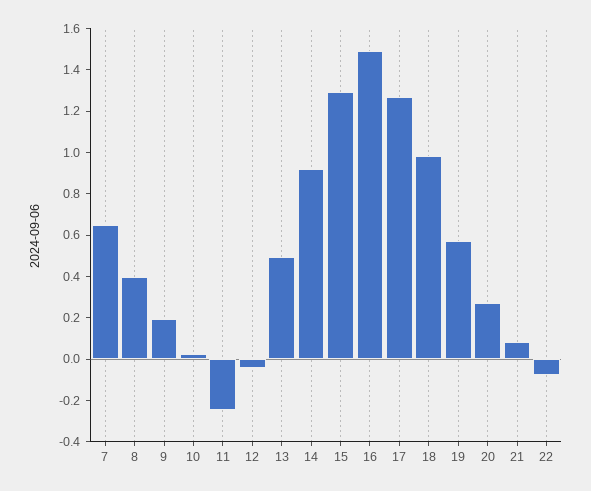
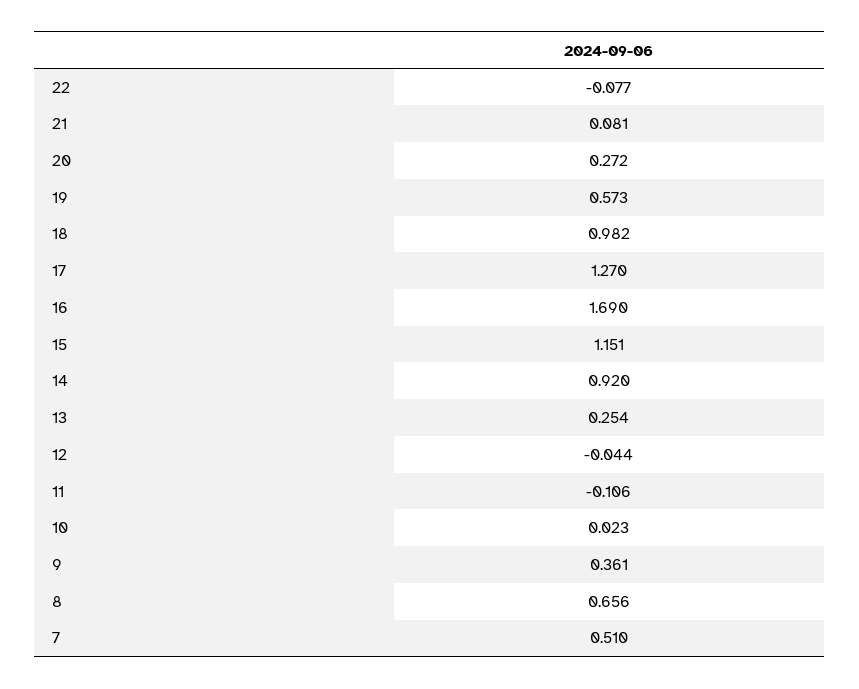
  {
-   "7": 0.65,
+   "7": 0.51,
-   "8": 0.4,
+   "8": 0.656,
-   "9": 0.2,
+   "9": 0.361,
    "10": 0.023,
-   "11": -0.25,
+   "11": -0.106,
    "12": -0.044,
-   "13": 0.5,
+   "13": 0.254,
    "14": 0.92,
-   "15": 1.3,
+   "15": 1.151,
-   "16": 1.5,
+   "16": 1.69,
    "17": 1.27,
    "18": 0.982,
    "19": 0.573,
    "20": 0.272,
    "21": 0.081,
    "22": -0.077
  }

